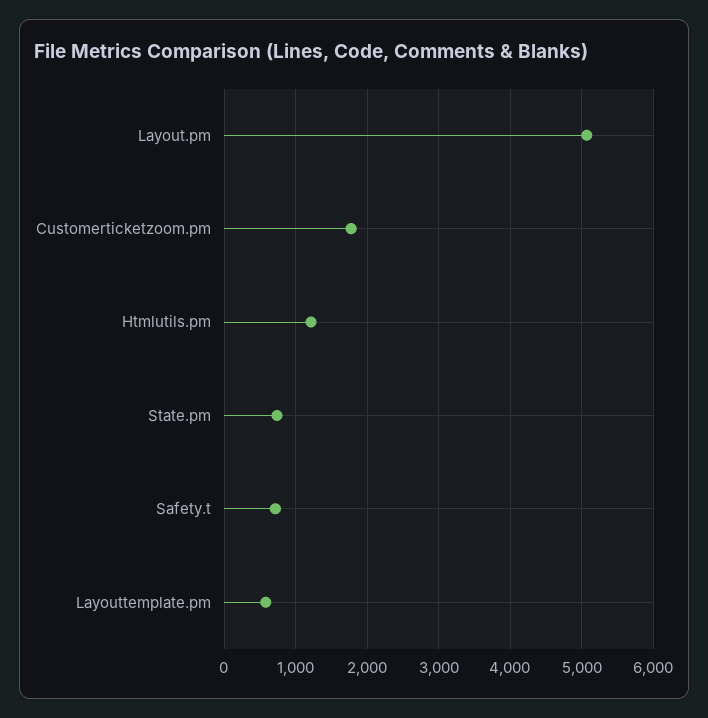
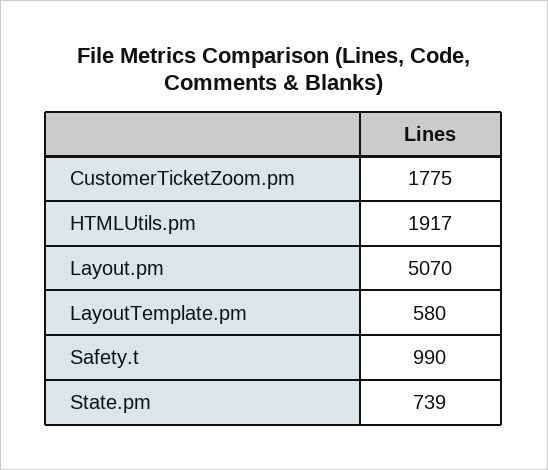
  {
    "Layout.pm": 5070,
    "Customerticketzoom.pm": 1775,
-   "Htmlutils.pm": 1200,
+   "Htmlutils.pm": 1917,
    "State.pm": 739,
-   "Safety.t": 700,
+   "Safety.t": 990,
    "Layouttemplate.pm": 580
  }

